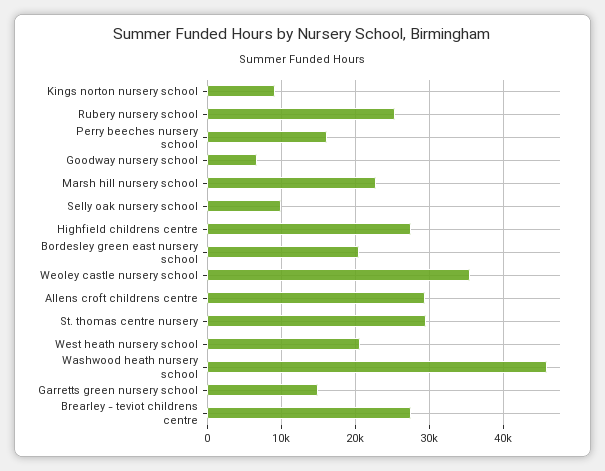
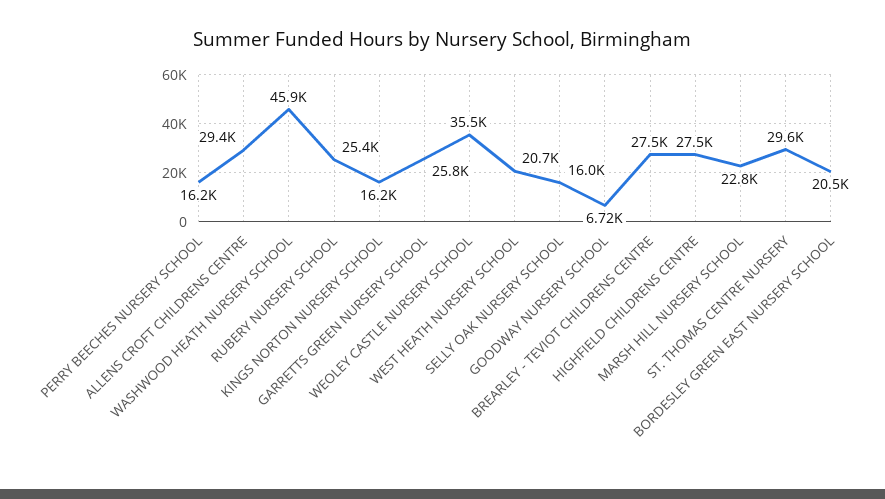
  {
-   "Kings norton nursery school": 9000,
+   "Kings norton nursery school": 16200,
    "Rubery nursery school": 25400,
    "Perry beeches nursery school": 16200,
    "Goodway nursery school": 6720,
    "Marsh hill nursery school": 22800,
-   "Selly oak nursery school": 10000,
+   "Selly oak nursery school": 16000,
    "Highfield childrens centre": 27500,
    "Bordesley green east nursery school": 20500,
    "Weoley castle nursery school": 35500,
    "Allens croft childrens centre": 29400,
    "St. thomas centre nursery": 29600,
    "West heath nursery school": 20700,
    "Washwood heath nursery school": 45900,
-   "Garretts green nursery school": 15000,
+   "Garretts green nursery school": 25800,
    "Brearley - teviot childrens centre": 27500
  }

